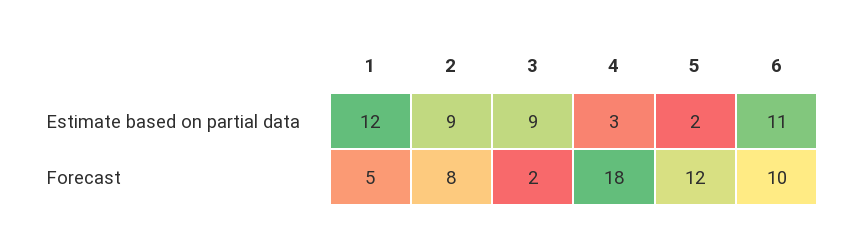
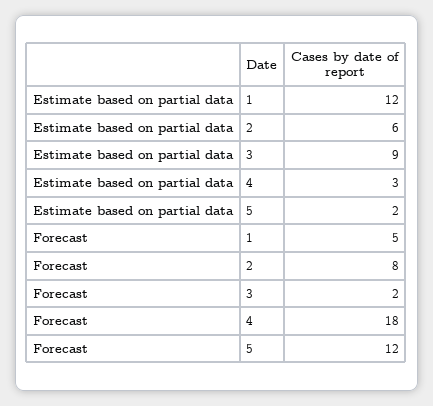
  {
    "1": {
      "Estimate based on partial data": 12,
      "Forecast": 5
    },
    "2": {
-     "Estimate based on partial data": 9,
+     "Estimate based on partial data": 6,
      "Forecast": 8
    },
    "3": {
      "Estimate based on partial data": 9,
      "Forecast": 2
    },
    "4": {
      "Estimate based on partial data": 3,
      "Forecast": 18
    },
    "5": {
      "Estimate based on partial data": 2,
      "Forecast": 12
-   },
+   }
-   "6": {
-     "Estimate based on partial data": 11,
-     "Forecast": 10
-   }
  }

